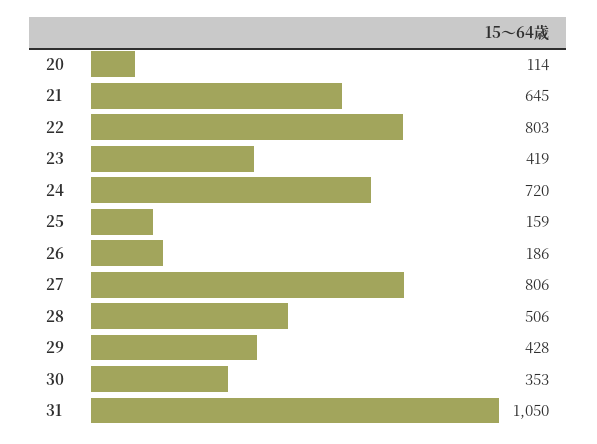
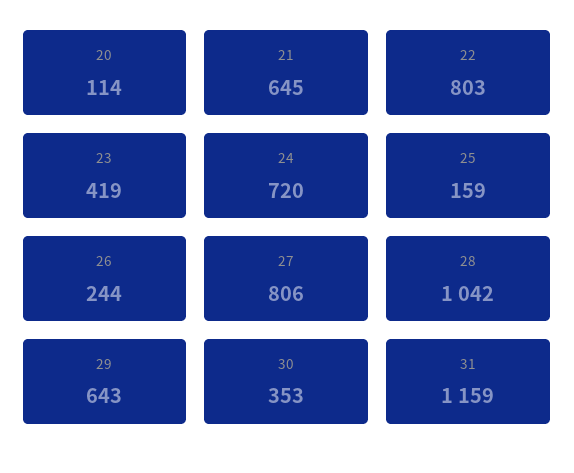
  {
    "20": 114,
    "21": 645,
    "22": 803,
    "23": 419,
    "24": 720,
    "25": 159,
-   "26": 186,
+   "26": 244,
    "27": 806,
-   "28": 506,
+   "28": 1042,
-   "29": 428,
+   "29": 643,
    "30": 353,
-   "31": 1050
+   "31": 1159
  }

